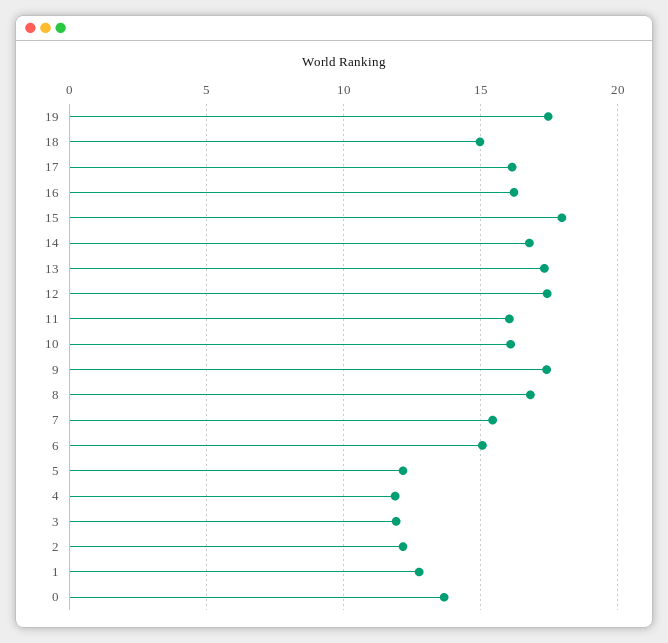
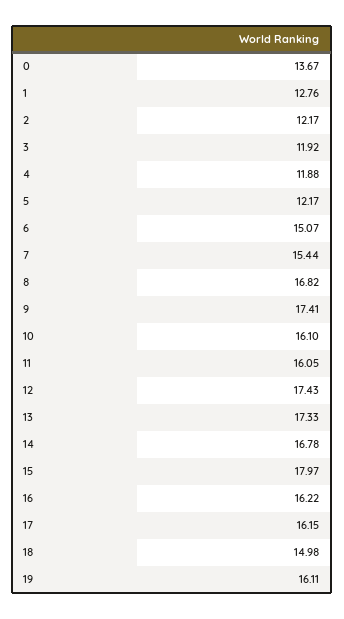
  {
-   "19": 17.5,
+   "19": 16.11,
    "18": 14.98,
    "17": 16.15,
    "16": 16.22,
    "15": 17.97,
    "14": 16.78,
    "13": 17.33,
    "12": 17.43,
    "11": 16.05,
    "10": 16.1,
    "9": 17.41,
    "8": 16.82,
    "7": 15.44,
    "6": 15.07,
    "5": 12.17,
    "4": 11.88,
    "3": 11.92,
    "2": 12.17,
    "1": 12.76,
    "0": 13.67
  }

